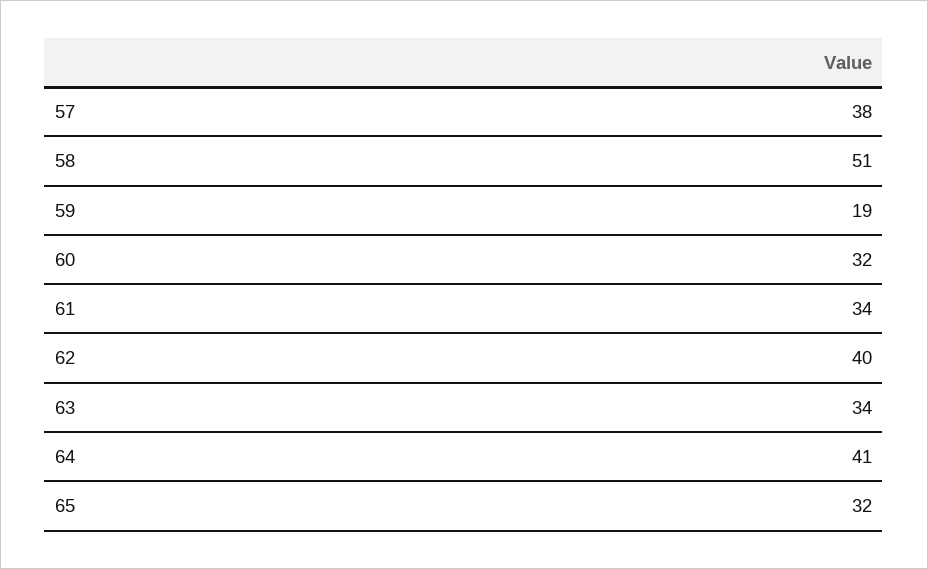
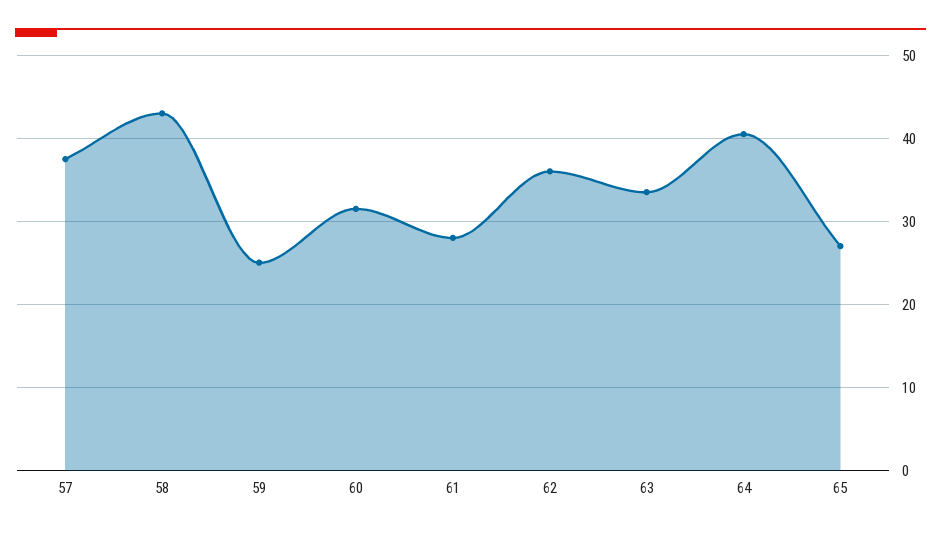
  {
    "57": 38,
-   "58": 51,
+   "58": 43,
-   "59": 19,
+   "59": 25,
    "60": 32,
-   "61": 34,
+   "61": 28,
-   "62": 40,
+   "62": 36,
    "63": 34,
    "64": 41,
-   "65": 32
+   "65": 27
  }

